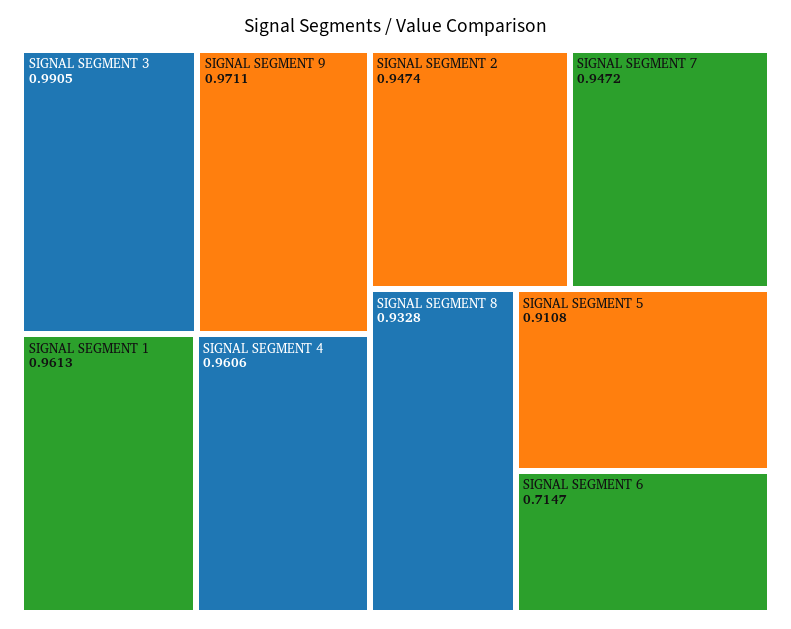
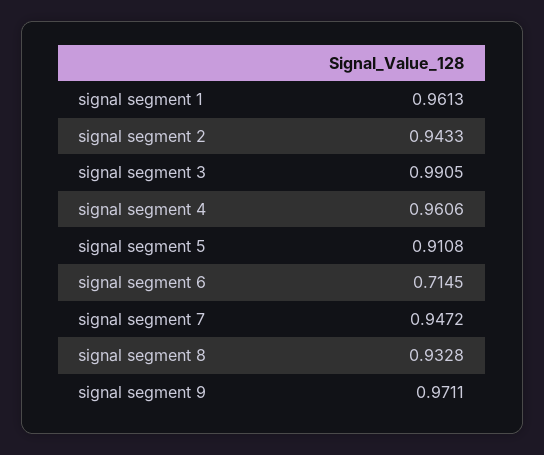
  {
    "SIGNAL SEGMENT 3": 0.9905,
    "SIGNAL SEGMENT 9": 0.9711,
    "SIGNAL SEGMENT 1": 0.9613,
    "SIGNAL SEGMENT 4": 0.9606,
-   "SIGNAL SEGMENT 2": 0.9474,
+   "SIGNAL SEGMENT 2": 0.9433,
    "SIGNAL SEGMENT 7": 0.9472,
    "SIGNAL SEGMENT 8": 0.9328,
    "SIGNAL SEGMENT 5": 0.9108,
-   "SIGNAL SEGMENT 6": 0.7147
+   "SIGNAL SEGMENT 6": 0.7145
  }

